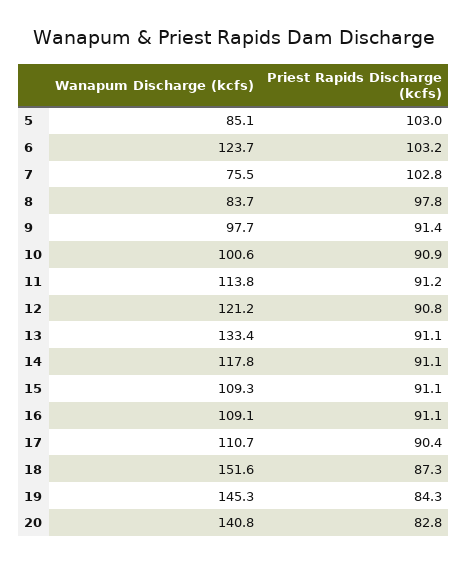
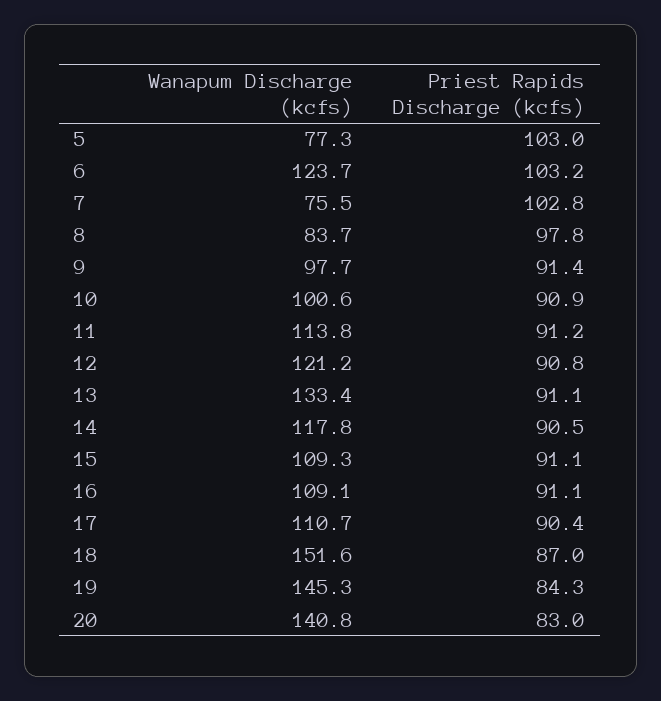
  {
    "Wanapum Discharge (kcfs)": {
-     "5": 85.1,
+     "5": 77.3,
      "6": 123.7,
      "7": 75.5,
      "8": 83.7,
      "9": 97.7,
      "10": 100.6,
      "11": 113.8,
      "12": 121.2,
      "13": 133.4,
      "14": 117.8,
      "15": 109.3,
      "16": 109.1,
      "17": 110.7,
      "18": 151.6,
      "19": 145.3,
      "20": 140.8
    },
    "Priest Rapids Discharge (kcfs)": {
      "5": 103,
      "6": 103.2,
      "7": 102.8,
      "8": 97.8,
      "9": 91.4,
      "10": 90.9,
      "11": 91.2,
      "12": 90.8,
      "13": 91.1,
-     "14": 91.1,
+     "14": 90.5,
      "15": 91.1,
      "16": 91.1,
      "17": 90.4,
-     "18": 87.3,
+     "18": 87,
      "19": 84.3,
-     "20": 82.8
+     "20": 83
    }
  }

